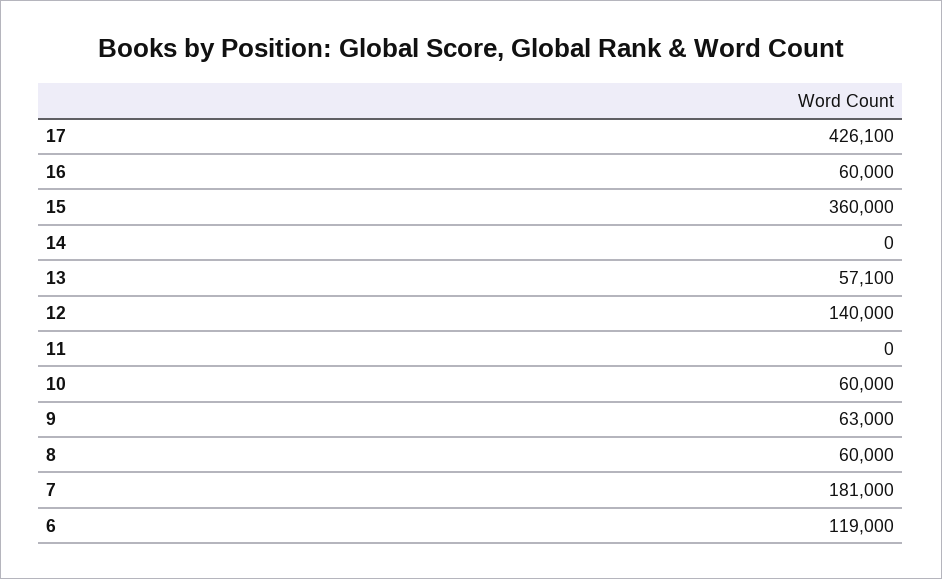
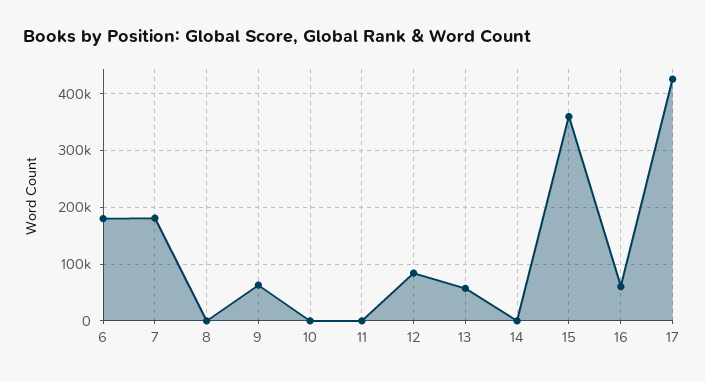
  {
    "17": 426100,
    "16": 60000,
    "15": 360000,
    "14": 0,
    "13": 57100,
-   "12": 140000,
+   "12": 80000,
    "11": 0,
-   "10": 60000,
+   "10": 0,
    "9": 63000,
-   "8": 60000,
+   "8": 0,
    "7": 181000,
-   "6": 119000
+   "6": 180000
  }

